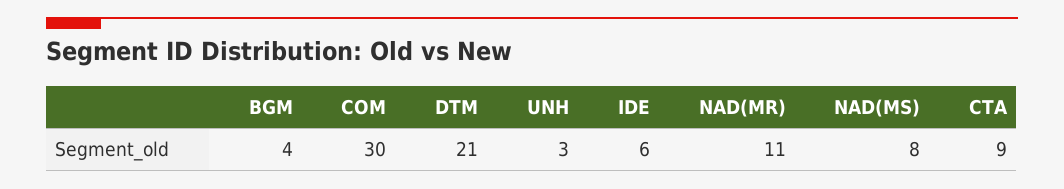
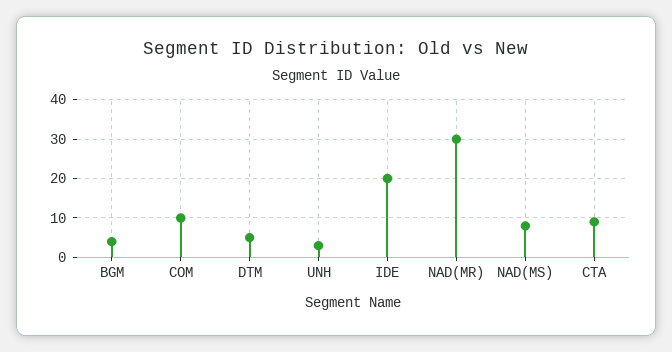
  {
    "BGM": 4,
-   "COM": 30,
+   "COM": 10,
-   "DTM": 21,
+   "DTM": 5,
    "UNH": 3,
-   "IDE": 6,
+   "IDE": 20,
-   "NAD(MR)": 11,
+   "NAD(MR)": 30,
    "NAD(MS)": 8,
    "CTA": 9
  }

